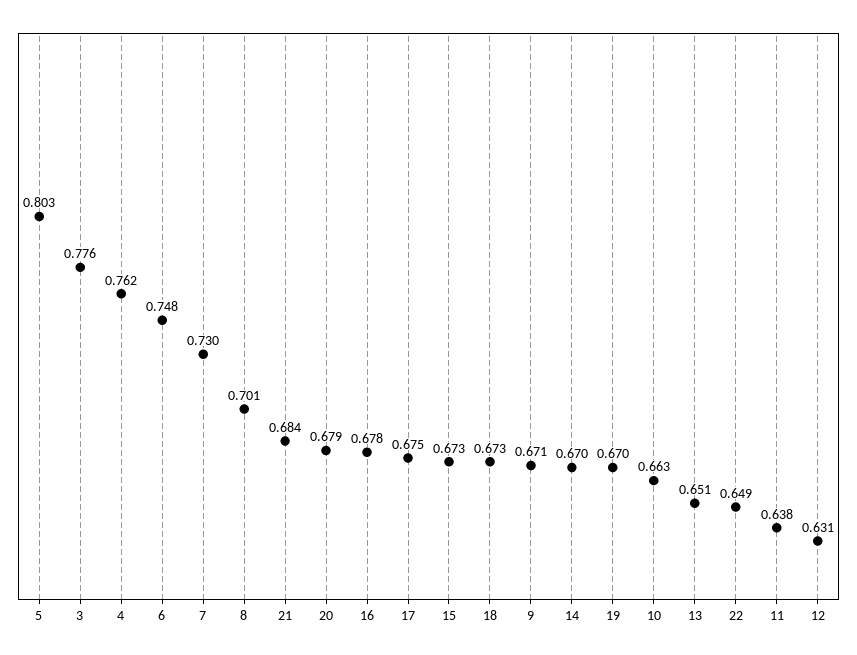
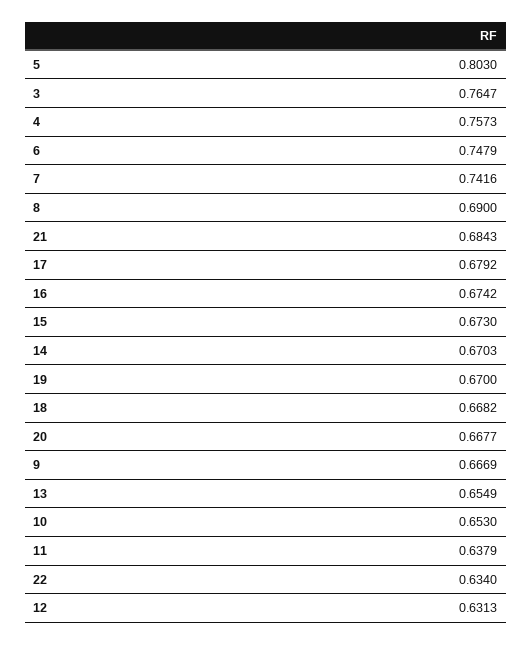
  {
    "5": 0.803,
-   "3": 0.776,
+   "3": 0.7647,
-   "4": 0.762,
+   "4": 0.7573,
    "6": 0.7479,
-   "7": 0.73,
+   "7": 0.7416,
-   "8": 0.701,
+   "8": 0.69,
    "21": 0.6843,
-   "20": 0.679,
+   "20": 0.6677,
-   "16": 0.678,
+   "16": 0.6742,
-   "17": 0.675,
+   "17": 0.6792,
    "15": 0.673,
-   "18": 0.673,
+   "18": 0.6682,
-   "9": 0.671,
+   "9": 0.6669,
    "14": 0.6703,
    "19": 0.67,
-   "10": 0.663,
+   "10": 0.653,
-   "13": 0.651,
+   "13": 0.6549,
-   "22": 0.649,
+   "22": 0.634,
    "11": 0.6379,
    "12": 0.6313
  }

